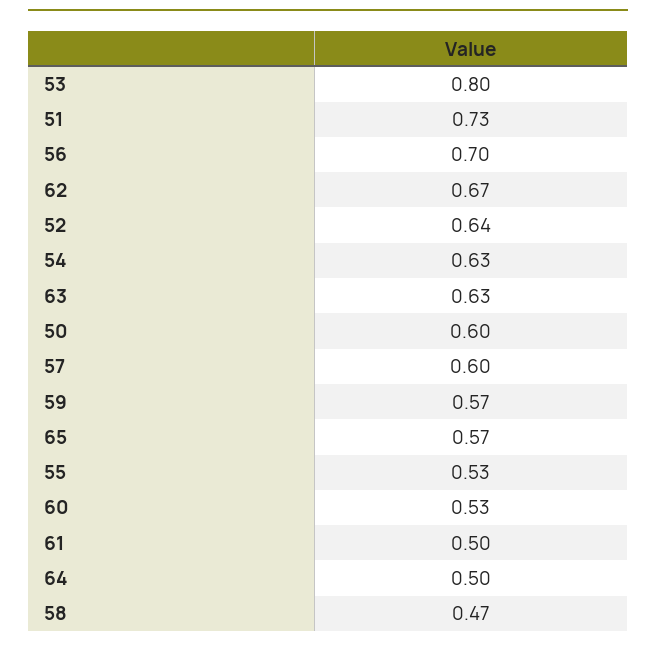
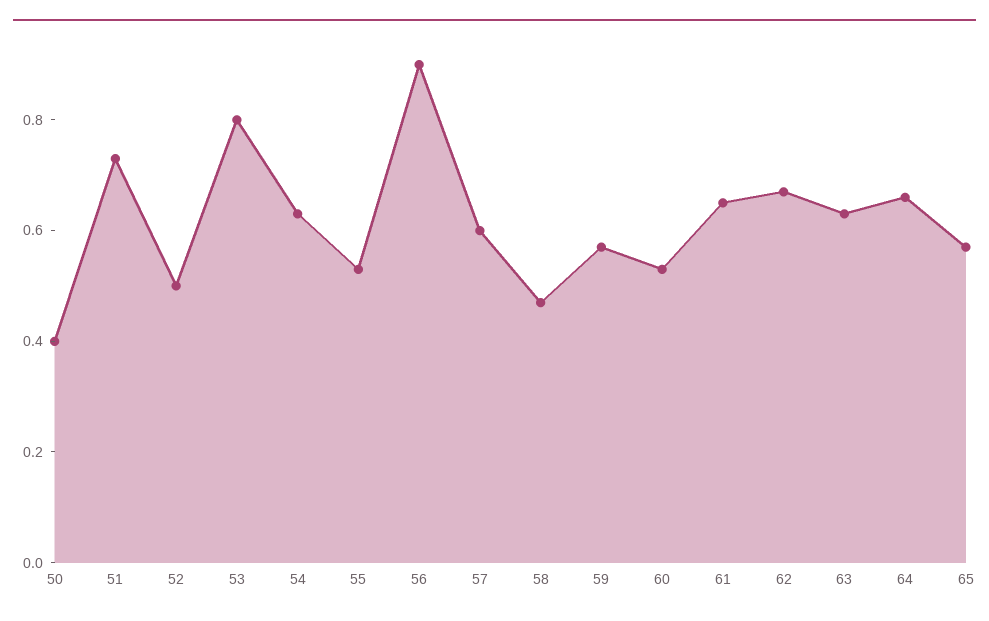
  {
    "53": 0.8,
    "51": 0.73,
-   "56": 0.7,
+   "56": 0.9,
    "62": 0.67,
-   "52": 0.64,
+   "52": 0.5,
    "54": 0.63,
    "63": 0.63,
-   "50": 0.6,
+   "50": 0.4,
    "57": 0.6,
    "59": 0.57,
    "65": 0.57,
    "55": 0.53,
    "60": 0.53,
-   "61": 0.5,
+   "61": 0.65,
-   "64": 0.5,
+   "64": 0.65,
    "58": 0.47
  }

